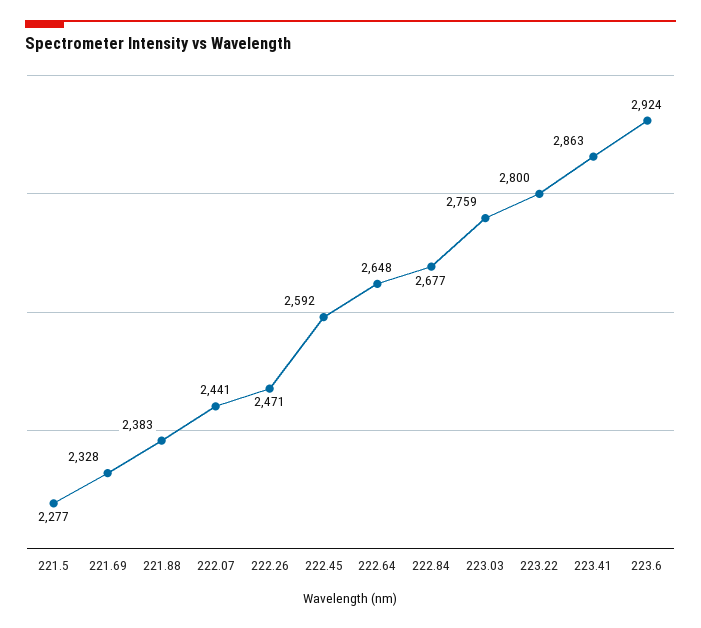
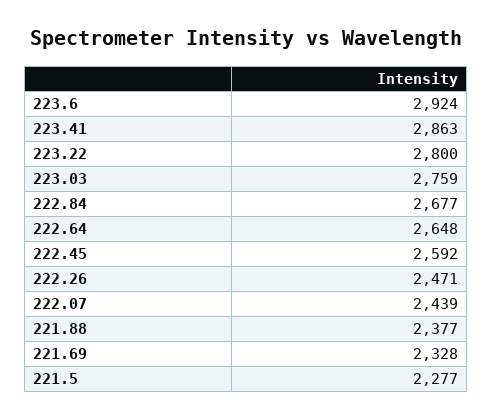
  {
    "221.5": 2277,
    "221.69": 2328,
-   "221.88": 2383,
+   "221.88": 2377,
-   "222.07": 2441,
+   "222.07": 2439,
    "222.26": 2471,
    "222.45": 2592,
    "222.64": 2648,
    "222.84": 2677,
    "223.03": 2759,
    "223.22": 2800,
    "223.41": 2863,
    "223.6": 2924
  }

